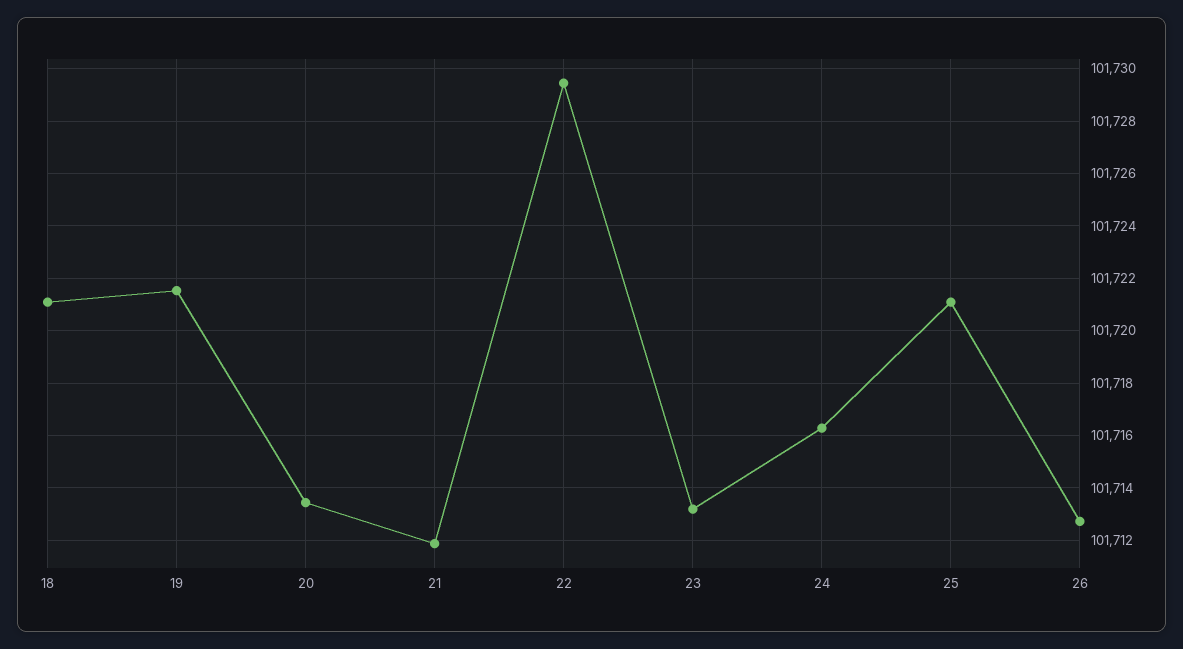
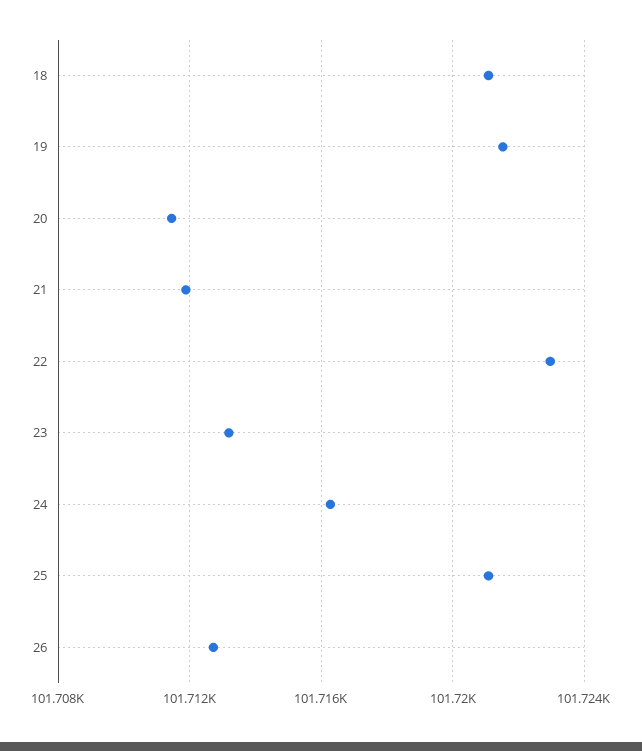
  {
    "18": 101721,
    "19": 101721.5,
-   "20": 101713.5,
+   "20": 101711.5,
    "21": 101712,
-   "22": 101729.5,
+   "22": 101723,
    "23": 101713.25,
    "24": 101716.25,
    "25": 101721,
    "26": 101712.75
  }

